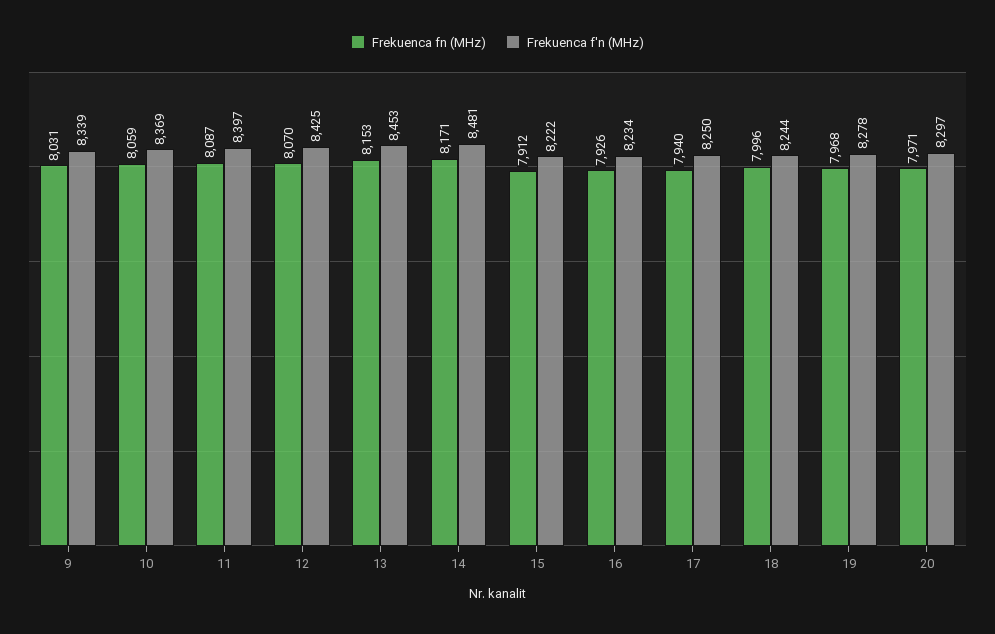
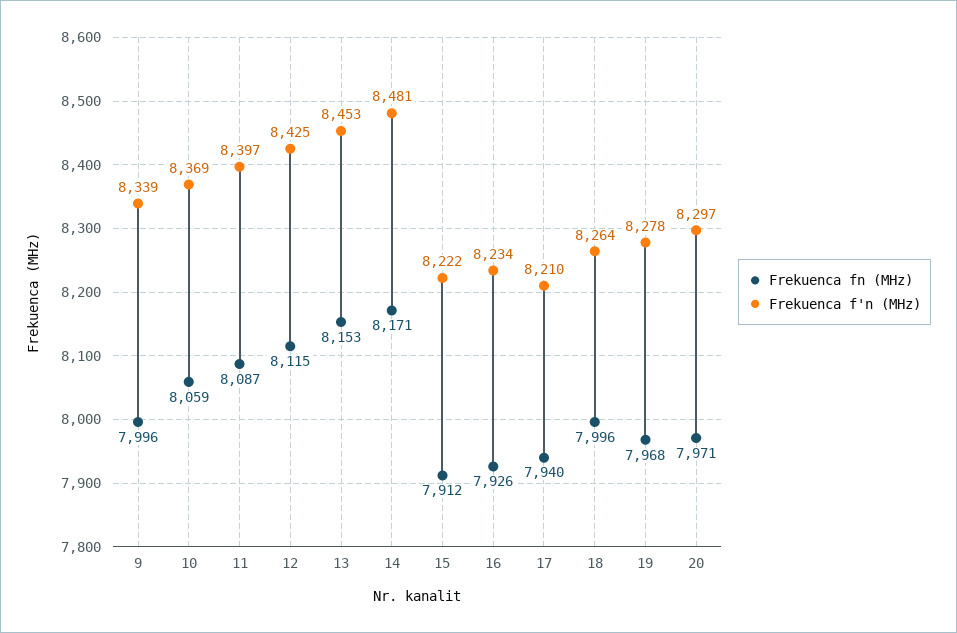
  {
    "Frekuenca fn (MHz)": {
-     "9": 8031,
+     "9": 7996,
      "10": 8059,
      "11": 8087,
-     "12": 8070,
+     "12": 8115,
      "13": 8153,
      "14": 8171,
      "15": 7912,
      "16": 7926,
      "17": 7940,
      "18": 7996,
      "19": 7968,
      "20": 7971
    },
    "Frekuenca f'n (MHz)": {
      "9": 8339,
      "10": 8369,
      "11": 8397,
      "12": 8425,
      "13": 8453,
      "14": 8481,
      "15": 8222,
      "16": 8234,
-     "17": 8250,
+     "17": 8210,
-     "18": 8244,
+     "18": 8264,
      "19": 8278,
      "20": 8297
    }
  }

